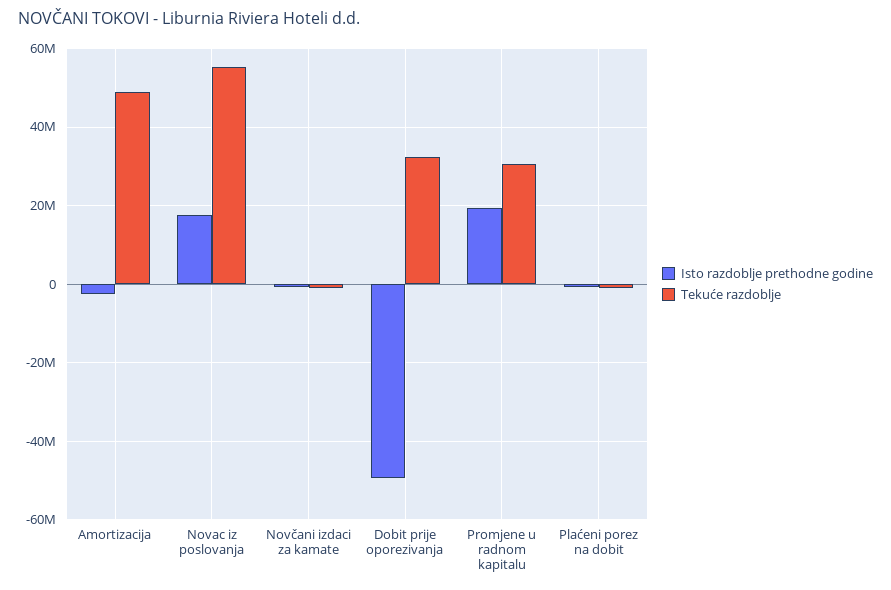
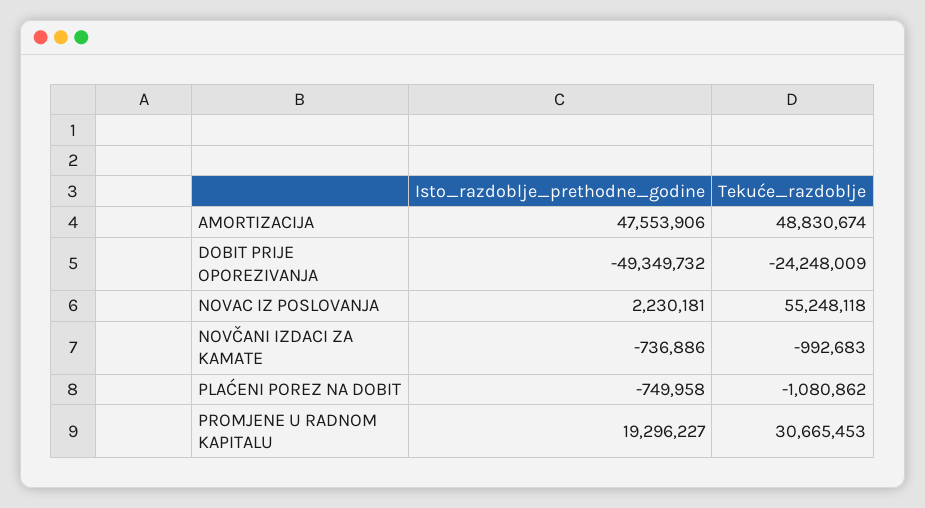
  {
    "Isto razdoblje prethodne godine": {
-     "Amortizacija": -2000000,
+     "Amortizacija": 47553906,
-     "Novac iz poslovanja": 18000000,
+     "Novac iz poslovanja": 2230181,
      "Novčani izdaci za kamate": -736886,
      "Dobit prije oporezivanja": -49349732,
      "Promjene u radnom kapitalu": 19296227,
      "Plaćeni porez na dobit": -749958
    },
    "Tekuće razdoblje": {
      "Amortizacija": 48830674,
      "Novac iz poslovanja": 55248118,
      "Novčani izdaci za kamate": -992683,
-     "Dobit prije oporezivanja": 32000000,
+     "Dobit prije oporezivanja": -24248009,
      "Promjene u radnom kapitalu": 30665453,
      "Plaćeni porez na dobit": -1080862
    }
  }

